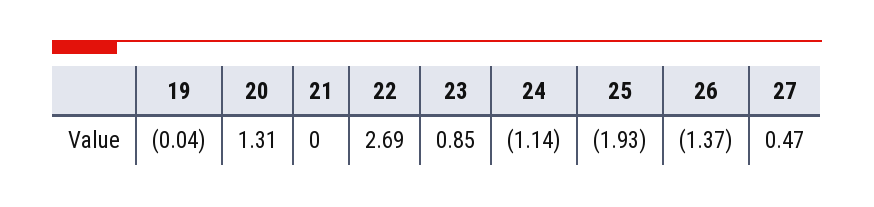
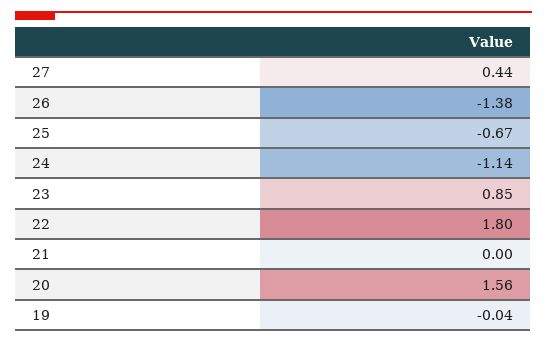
  {
    "19": -0.04,
-   "20": 1.31,
+   "20": 1.56,
    "21": 0,
-   "22": 2.69,
+   "22": 1.8,
    "23": 0.85,
    "24": -1.14,
-   "25": -1.93,
+   "25": -0.67,
-   "26": -1.37,
+   "26": -1.38,
-   "27": 0.47
+   "27": 0.44
  }

